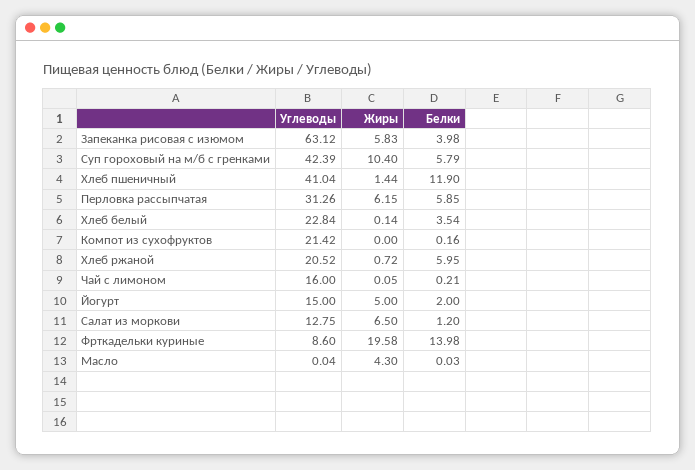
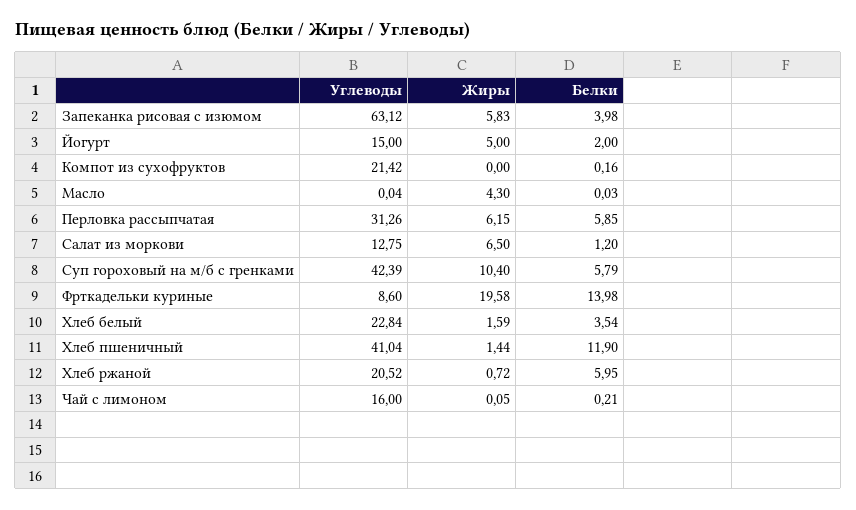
  {
    "Углеводы": {
      "Запеканка рисовая с изюмом": 63.12,
      "Суп гороховый на м/б с гренками": 42.39,
      "Хлеб пшеничный": 41.04,
      "Перловка рассыпчатая": 31.26,
      "Хлеб белый": 22.84,
      "Компот из сухофруктов": 21.42,
      "Хлеб ржаной": 20.52,
      "Чай с лимоном": 16,
      "Йогурт": 15,
      "Салат из моркови": 12.75,
      "Фрткадельки куриные": 8.6,
      "Масло": 0.04
    },
    "Жиры": {
      "Запеканка рисовая с изюмом": 5.83,
      "Суп гороховый на м/б с гренками": 10.4,
      "Хлеб пшеничный": 1.44,
      "Перловка рассыпчатая": 6.15,
-     "Хлеб белый": 0.14,
+     "Хлеб белый": 1.59,
      "Компот из сухофруктов": 0,
      "Хлеб ржаной": 0.72,
      "Чай с лимоном": 0.05,
      "Йогурт": 5,
      "Салат из моркови": 6.5,
      "Фрткадельки куриные": 19.58,
      "Масло": 4.3
    },
    "Белки": {
      "Запеканка рисовая с изюмом": 3.98,
      "Суп гороховый на м/б с гренками": 5.79,
      "Хлеб пшеничный": 11.9,
      "Перловка рассыпчатая": 5.85,
      "Хлеб белый": 3.54,
      "Компот из сухофруктов": 0.16,
      "Хлеб ржаной": 5.95,
      "Чай с лимоном": 0.21,
      "Йогурт": 2,
      "Салат из моркови": 1.2,
      "Фрткадельки куриные": 13.98,
      "Масло": 0.03
    }
  }

